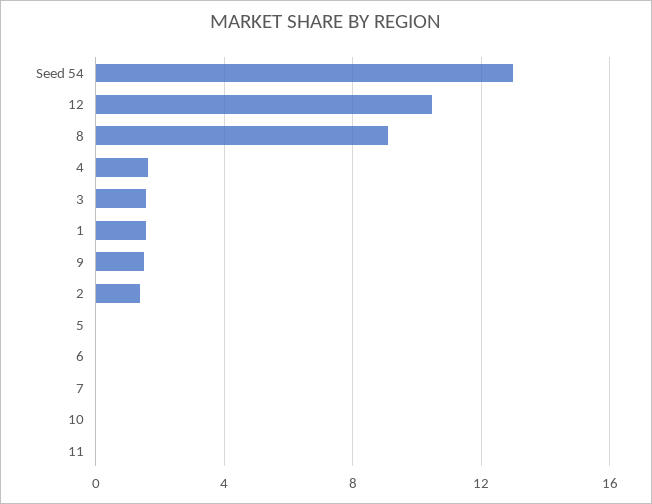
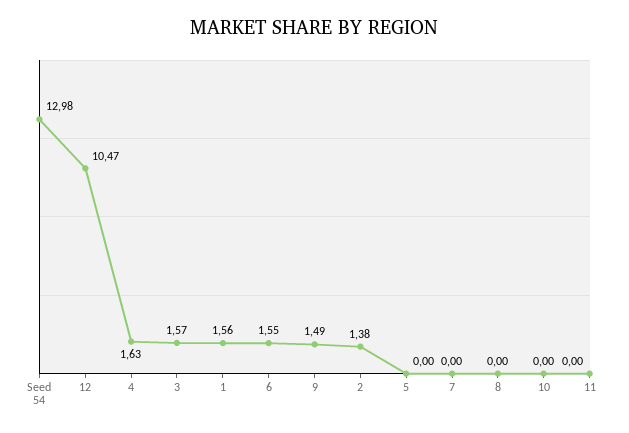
  {
    "Seed 54": 12.98,
    "12": 10.47,
-   "8": 9,
+   "8": 0,
    "4": 1.63,
    "3": 1.57,
    "1": 1.56,
    "9": 1.49,
    "2": 1.38,
    "5": 0,
-   "6": 0,
+   "6": 1.55,
    "7": 0,
    "10": 0,
    "11": 0
  }

